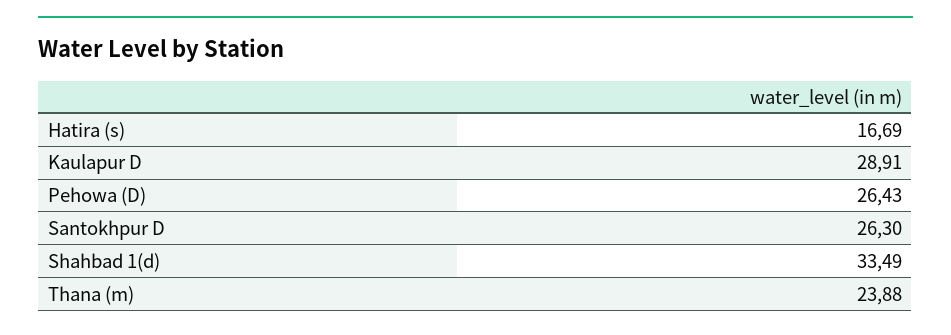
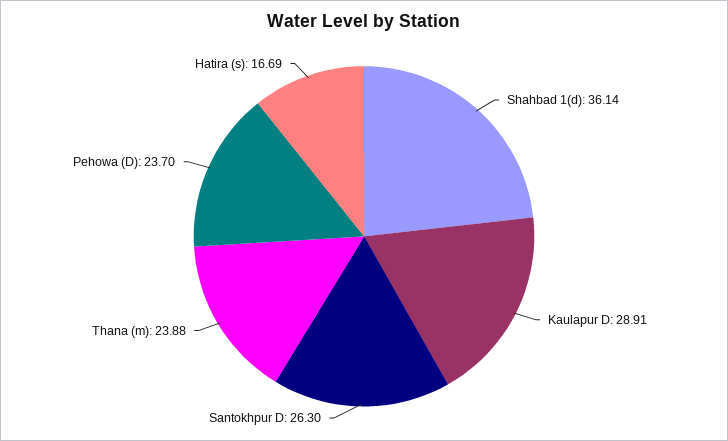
  {
    "Hatira (s)": 16.69,
    "Kaulapur D": 28.91,
-   "Pehowa (D)": 26.43,
+   "Pehowa (D)": 23.7,
    "Santokhpur D": 26.3,
-   "Shahbad 1(d)": 33.49,
+   "Shahbad 1(d)": 36.14,
    "Thana (m)": 23.88
  }

